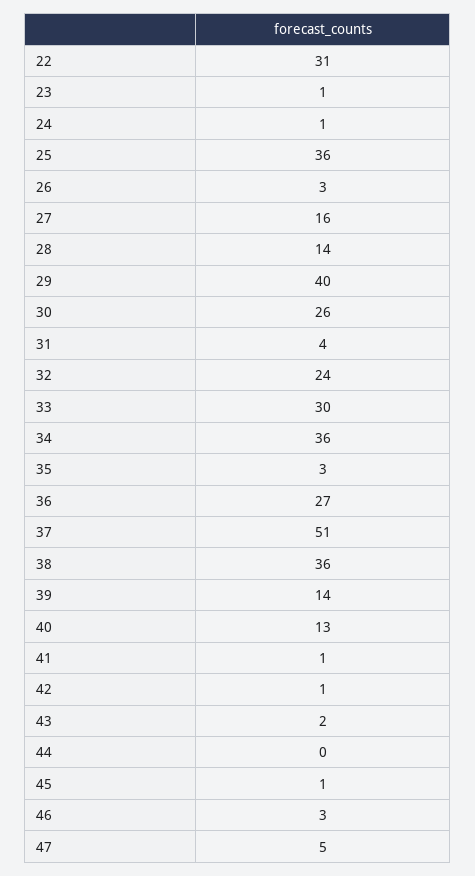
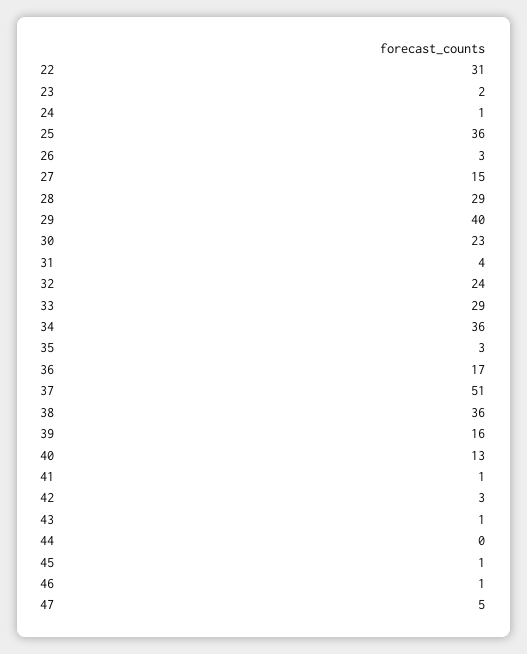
  {
    "22": 31,
-   "23": 1,
+   "23": 2,
    "24": 1,
    "25": 36,
    "26": 3,
-   "27": 16,
+   "27": 15,
-   "28": 14,
+   "28": 29,
    "29": 40,
-   "30": 26,
+   "30": 23,
    "31": 4,
    "32": 24,
-   "33": 30,
+   "33": 29,
    "34": 36,
    "35": 3,
-   "36": 27,
+   "36": 17,
    "37": 51,
    "38": 36,
-   "39": 14,
+   "39": 16,
    "40": 13,
    "41": 1,
-   "42": 1,
+   "42": 3,
-   "43": 2,
+   "43": 1,
    "44": 0,
    "45": 1,
-   "46": 3,
+   "46": 1,
    "47": 5
  }

